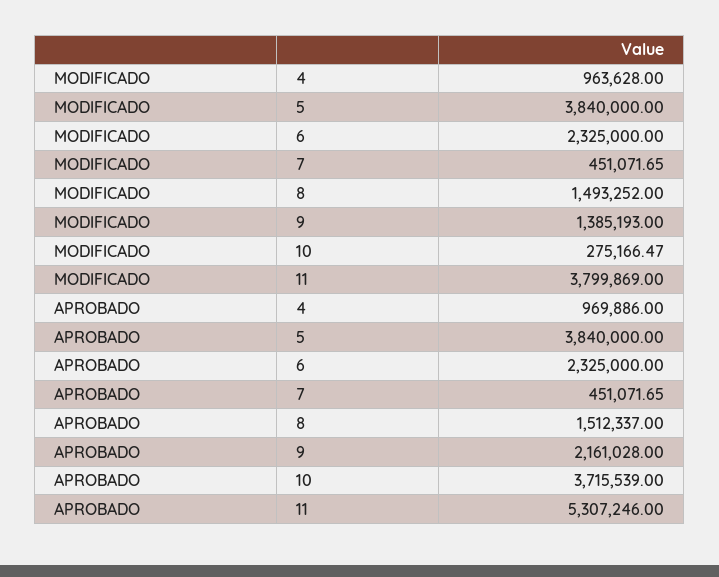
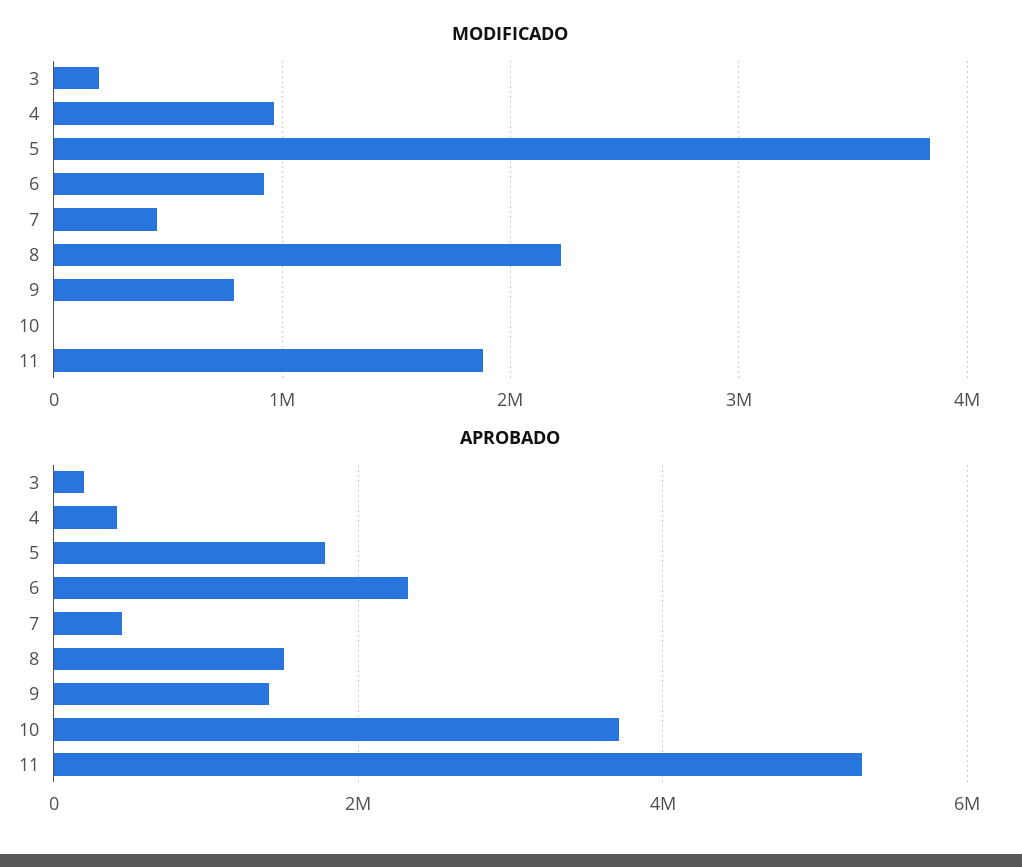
  {
    "MODIFICADO": {
      "4": 963628,
      "5": 3840000,
-     "6": 2325000,
+     "6": 900000,
      "7": 451071.65,
-     "8": 1493252,
+     "8": 2200000,
-     "9": 1385193,
+     "9": 800000,
-     "10": 275166.47,
+     "10": 0,
-     "11": 3799869
+     "11": 1900000,
+     "3": 200000
    },
    "APROBADO": {
-     "4": 969886,
+     "4": 400000,
-     "5": 3840000,
+     "5": 1800000,
      "6": 2325000,
      "7": 451071.65,
      "8": 1512337,
-     "9": 2161028,
+     "9": 1400000,
      "10": 3715539,
-     "11": 5307246
+     "11": 5307246,
+     "3": 200000
    }
  }

